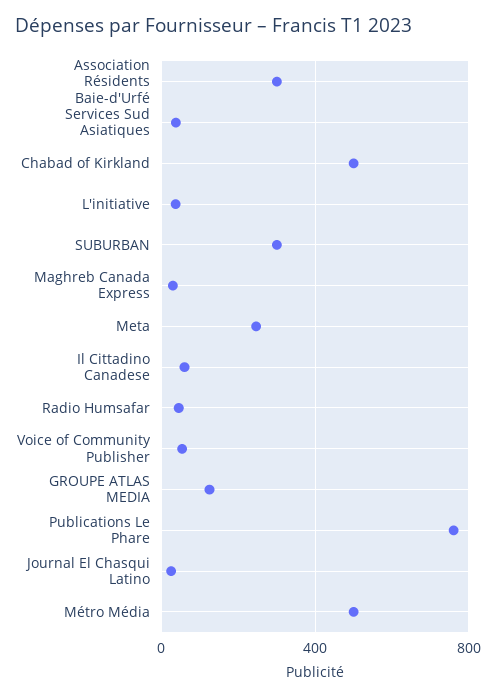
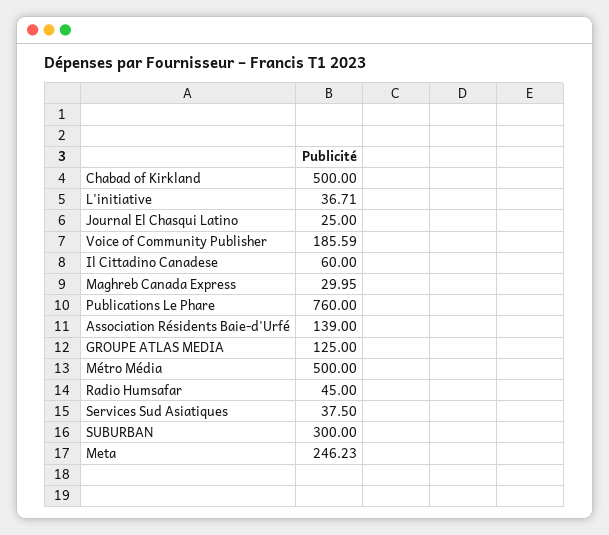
  {
-   "Association Résidents Baie-d'Urfé": 300,
+   "Association Résidents Baie-d'Urfé": 139,
    "Services Sud Asiatiques": 37.5,
    "Chabad of Kirkland": 500,
    "L'initiative": 36.71,
    "SUBURBAN": 300,
    "Maghreb Canada Express": 29.95,
    "Meta": 246.23,
    "Il Cittadino Canadese": 60,
    "Radio Humsafar": 45,
-   "Voice of Community Publisher": 50,
+   "Voice of Community Publisher": 185.59,
    "GROUPE ATLAS MEDIA": 125,
    "Publications Le Phare": 760,
    "Journal El Chasqui Latino": 25,
    "Métro Média": 500
  }

